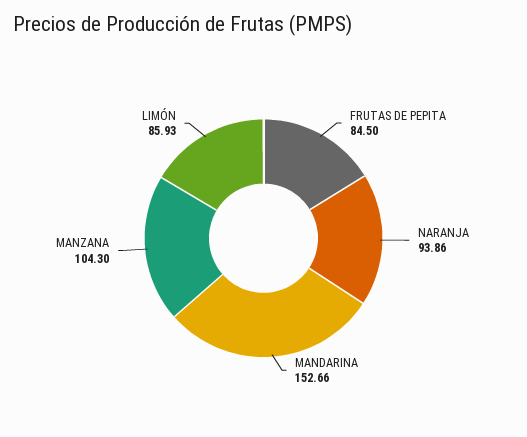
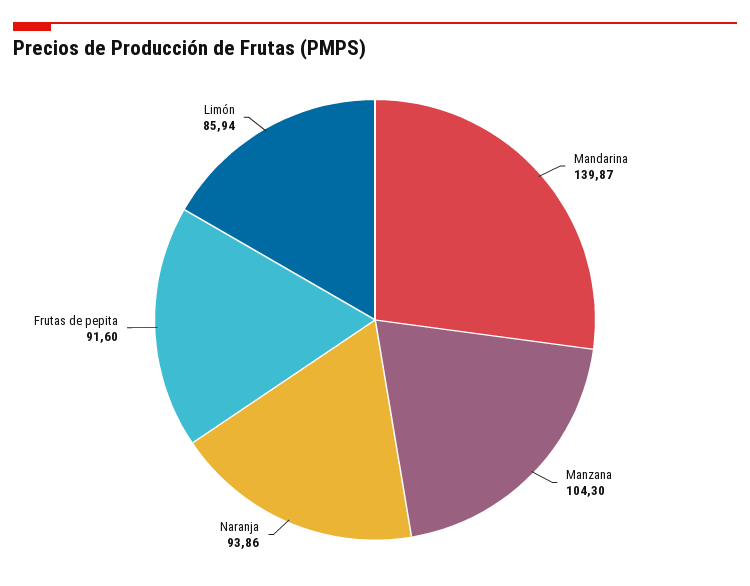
  {
-   "FRUTAS DE PEPITA": 84.5,
+   "FRUTAS DE PEPITA": 91.6,
    "NARANJA": 93.86,
-   "MANDARINA": 152.66,
+   "MANDARINA": 139.87,
    "MANZANA": 104.3,
-   "LIMÓN": 85.93
+   "LIMÓN": 85.94
  }

